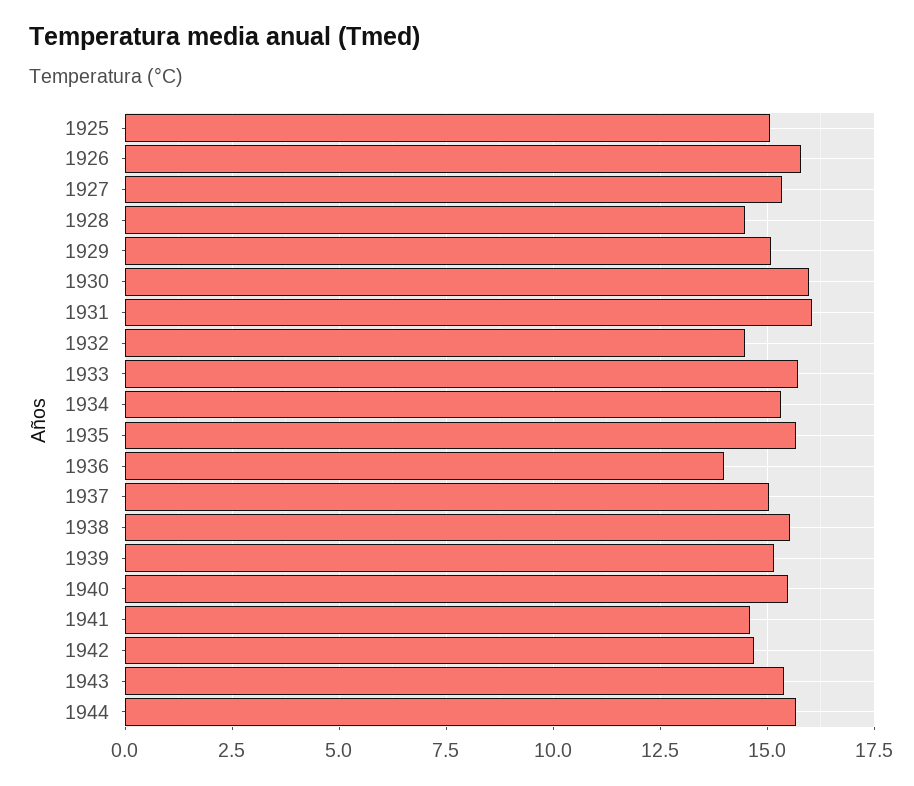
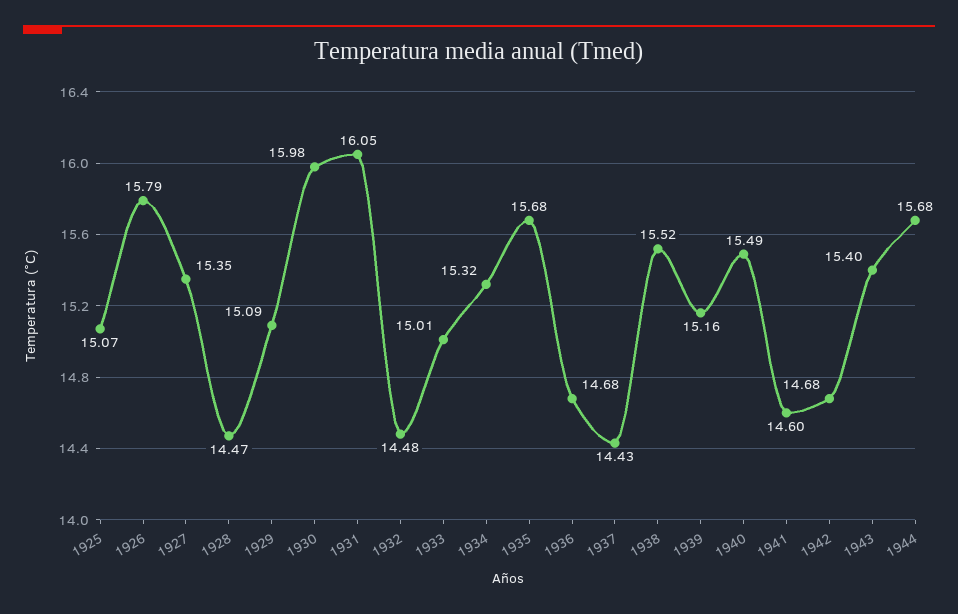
  {
    "1925": 15.07,
    "1926": 15.79,
    "1927": 15.35,
    "1928": 14.47,
    "1929": 15.09,
    "1930": 15.98,
    "1931": 16.05,
    "1932": 14.48,
-   "1933": 15.75,
+   "1933": 15.01,
    "1934": 15.32,
    "1935": 15.68,
-   "1936": 14,
+   "1936": 14.68,
-   "1937": 15,
+   "1937": 14.43,
    "1938": 15.52,
    "1939": 15.16,
    "1940": 15.49,
    "1941": 14.6,
    "1942": 14.68,
    "1943": 15.4,
    "1944": 15.68
  }

